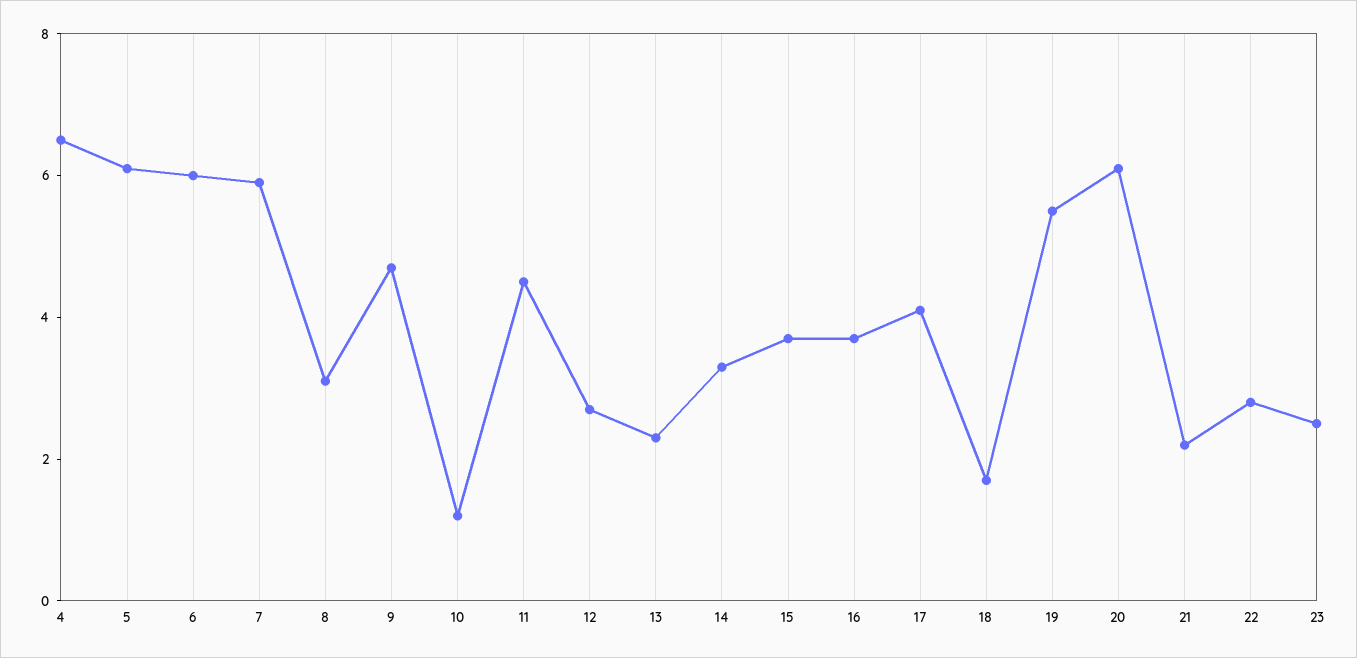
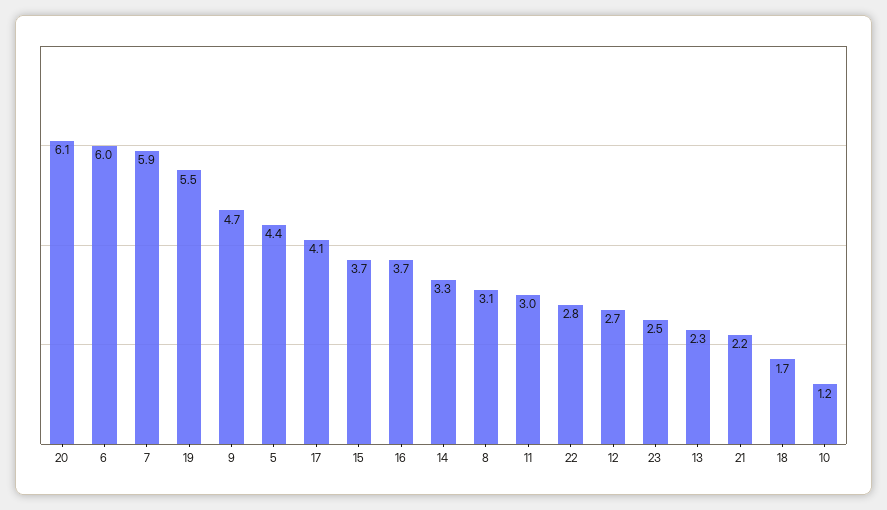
  {
-   "4": 6.5,
-   "5": 6,
+   "5": 4.4,
    "6": 6,
    "7": 5.9,
    "8": 3.1,
    "9": 4.7,
    "10": 1.2,
-   "11": 4.5,
+   "11": 3,
    "12": 2.7,
    "13": 2.3,
    "14": 3.3,
    "15": 3.7,
    "16": 3.7,
    "17": 4.1,
    "18": 1.7,
    "19": 5.5,
    "20": 6.1,
    "21": 2.2,
    "22": 2.8,
    "23": 2.5
  }

